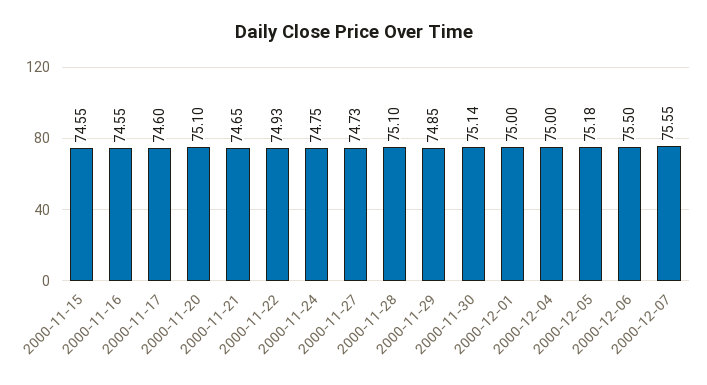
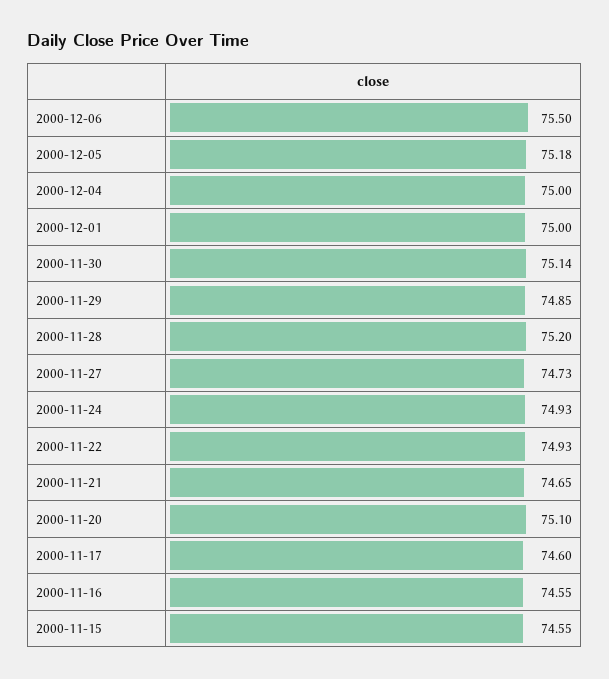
  {
    "2000-11-15": 74.55,
    "2000-11-16": 74.55,
    "2000-11-17": 74.6,
    "2000-11-20": 75.1,
    "2000-11-21": 74.65,
    "2000-11-22": 74.93,
-   "2000-11-24": 74.75,
+   "2000-11-24": 74.93,
    "2000-11-27": 74.73,
-   "2000-11-28": 75.1,
+   "2000-11-28": 75.2,
    "2000-11-29": 74.85,
    "2000-11-30": 75.14,
    "2000-12-01": 75,
    "2000-12-04": 75,
    "2000-12-05": 75.18,
-   "2000-12-06": 75.5,
+   "2000-12-06": 75.5
-   "2000-12-07": 75.55
  }

